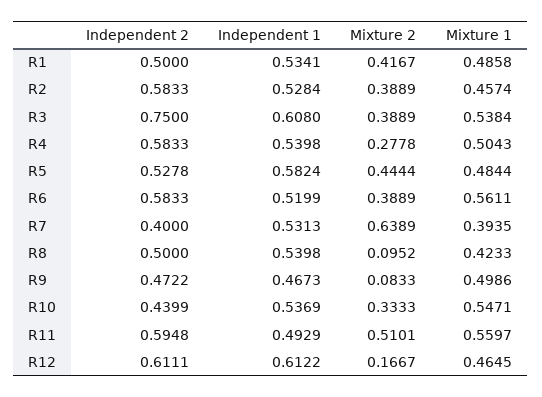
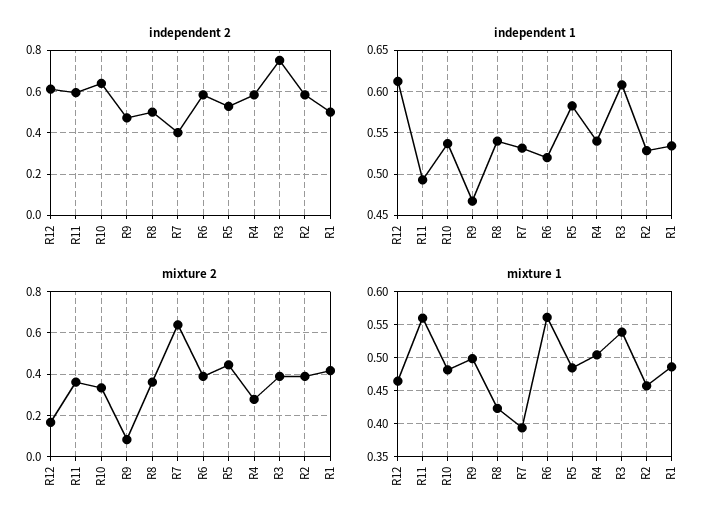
  {
    "Independent 2": {
      "R1": 0.5,
      "R2": 0.5833,
      "R3": 0.75,
      "R4": 0.5833,
      "R5": 0.5278,
      "R6": 0.5833,
      "R7": 0.4,
      "R8": 0.5,
      "R9": 0.4722,
-     "R10": 0.4399,
+     "R10": 0.65,
      "R11": 0.5948,
      "R12": 0.6111
    },
    "Independent 1": {
      "R1": 0.5341,
      "R2": 0.5284,
      "R3": 0.608,
      "R4": 0.5398,
      "R5": 0.5824,
      "R6": 0.5199,
      "R7": 0.5313,
      "R8": 0.5398,
      "R9": 0.4673,
      "R10": 0.5369,
      "R11": 0.4929,
      "R12": 0.6122
    },
    "Mixture 2": {
      "R1": 0.4167,
      "R2": 0.3889,
      "R3": 0.3889,
      "R4": 0.2778,
      "R5": 0.4444,
      "R6": 0.3889,
      "R7": 0.6389,
-     "R8": 0.0952,
+     "R8": 0.35,
      "R9": 0.0833,
      "R10": 0.3333,
-     "R11": 0.5101,
+     "R11": 0.35,
      "R12": 0.1667
    },
    "Mixture 1": {
      "R1": 0.4858,
      "R2": 0.4574,
      "R3": 0.5384,
      "R4": 0.5043,
      "R5": 0.4844,
      "R6": 0.5611,
      "R7": 0.3935,
      "R8": 0.4233,
      "R9": 0.4986,
-     "R10": 0.5471,
+     "R10": 0.48,
      "R11": 0.5597,
      "R12": 0.4645
    }
  }

